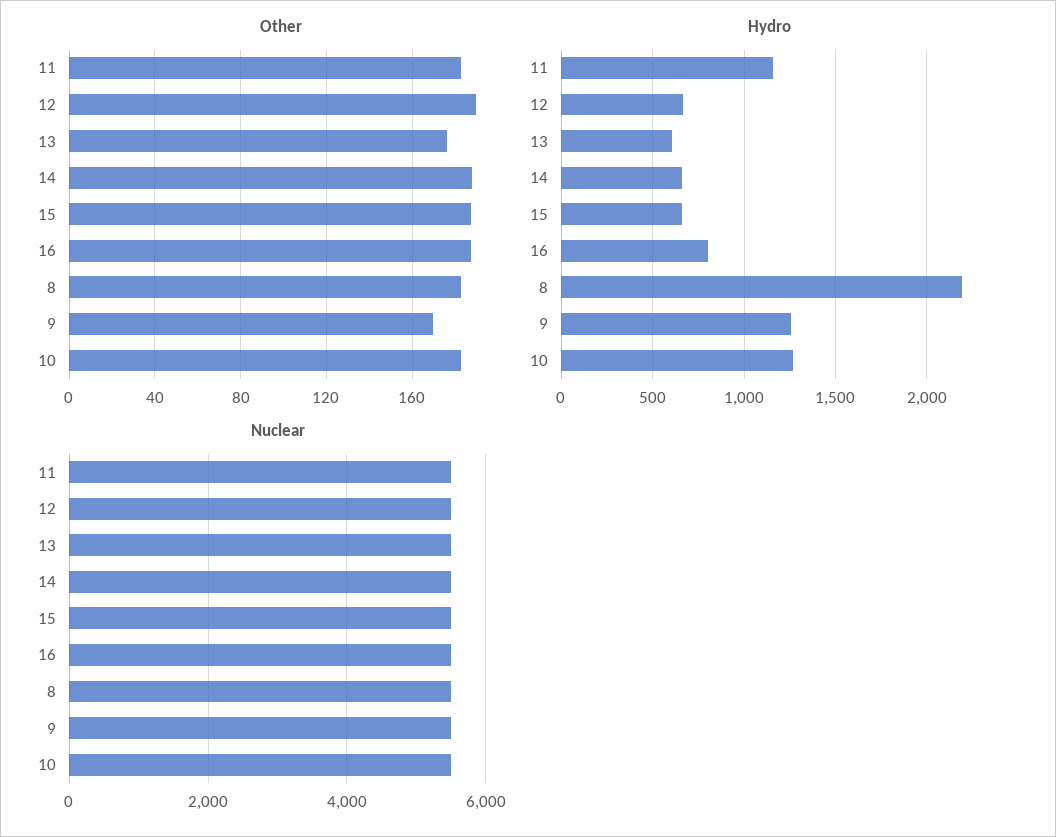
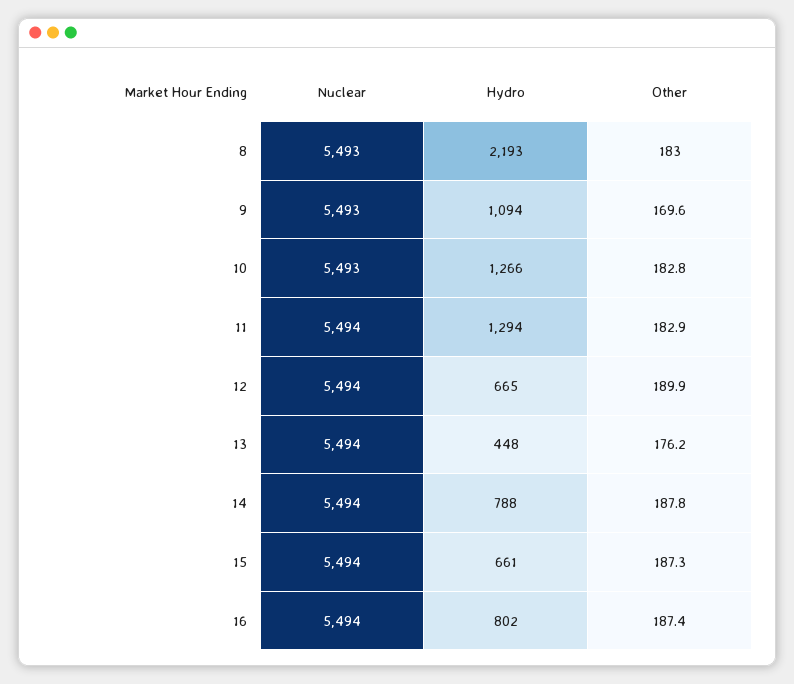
  {
    "Other": {
      "11": 182.9,
      "12": 189.9,
      "13": 176.2,
      "14": 187.8,
      "15": 187.3,
      "16": 187.4,
      "8": 183,
      "9": 169.6,
      "10": 182.8
    },
    "Hydro": {
-     "11": 1150,
+     "11": 1294,
      "12": 665,
-     "13": 600,
+     "13": 448,
-     "14": 650,
+     "14": 788,
      "15": 661,
      "16": 802,
      "8": 2193,
-     "9": 1250,
+     "9": 1094,
      "10": 1266
    },
    "Nuclear": {
      "11": 5494,
      "12": 5494,
      "13": 5494,
      "14": 5494,
      "15": 5494,
      "16": 5494,
      "8": 5493,
      "9": 5493,
      "10": 5493
    }
  }

